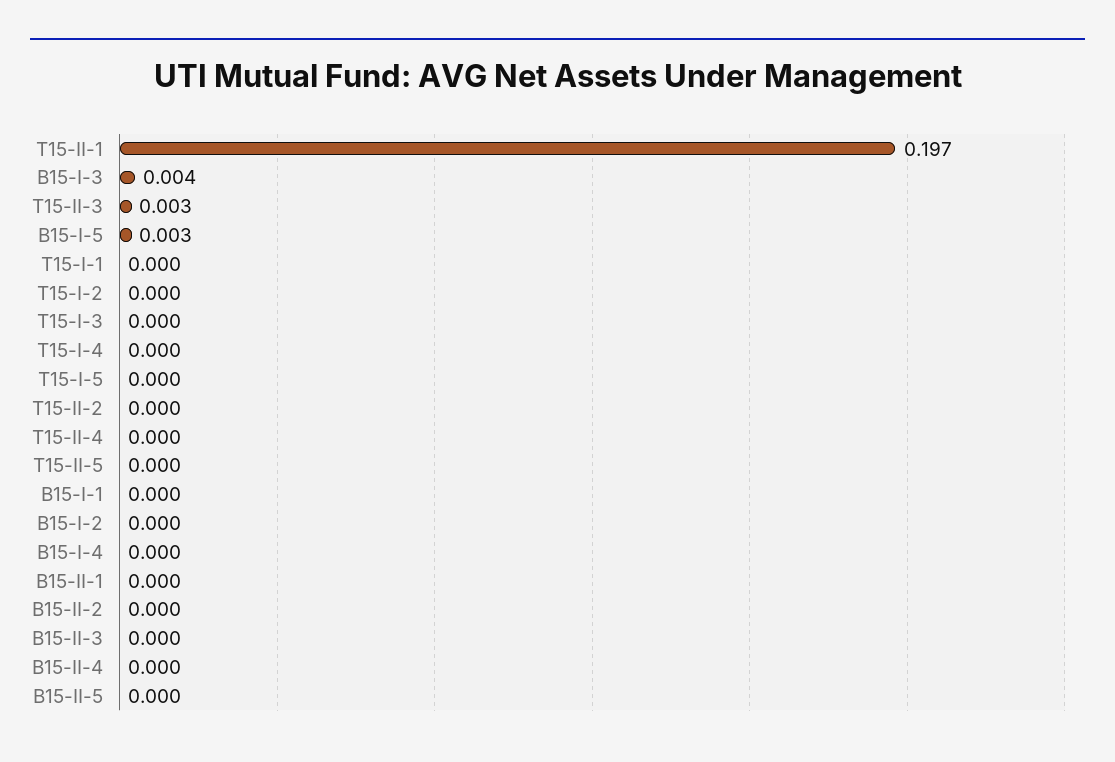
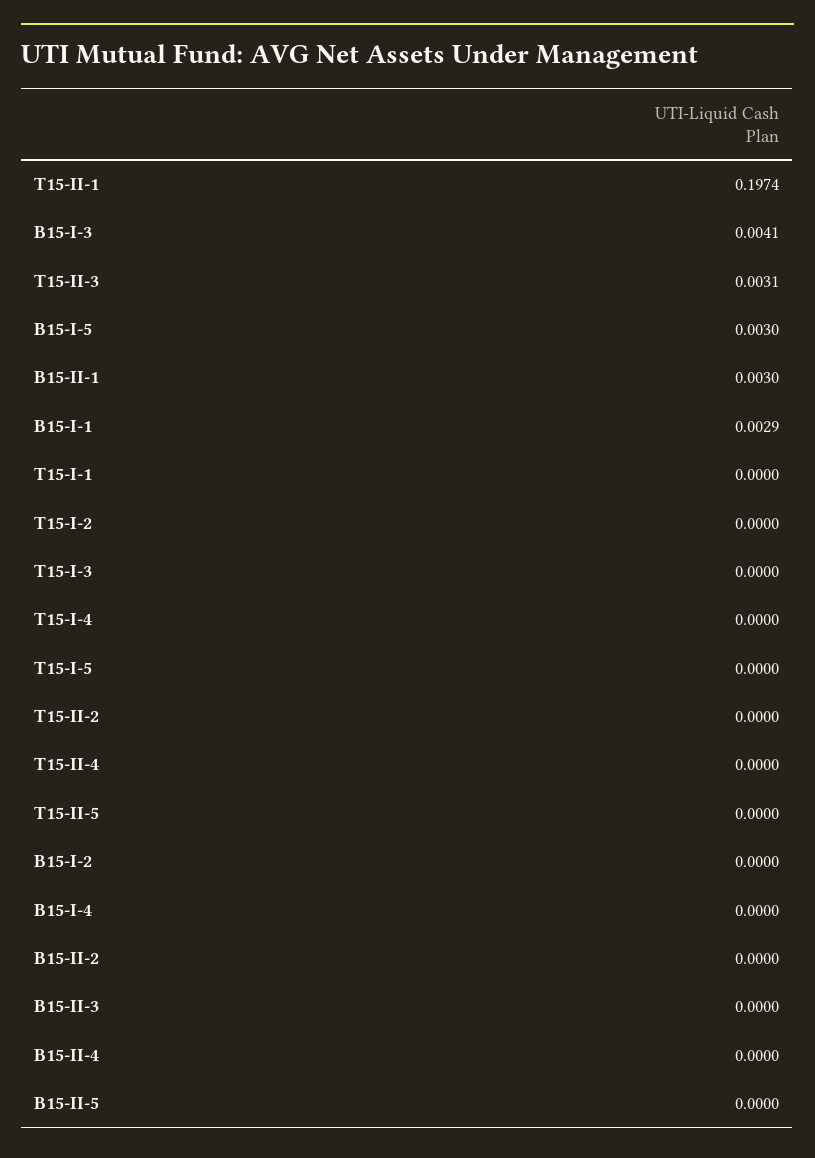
  {
    "T15-II-1": 0.1974,
    "B15-I-3": 0.0041,
    "T15-II-3": 0.0031,
    "B15-I-5": 0.003,
    "T15-I-1": 0,
    "T15-I-2": 0,
    "T15-I-3": 0,
    "T15-I-4": 0,
    "T15-I-5": 0,
    "T15-II-2": 0,
    "T15-II-4": 0,
    "T15-II-5": 0,
-   "B15-I-1": 0,
+   "B15-I-1": 0.0029,
    "B15-I-2": 0,
    "B15-I-4": 0,
-   "B15-II-1": 0,
+   "B15-II-1": 0.003,
    "B15-II-2": 0,
    "B15-II-3": 0,
    "B15-II-4": 0,
    "B15-II-5": 0
  }

